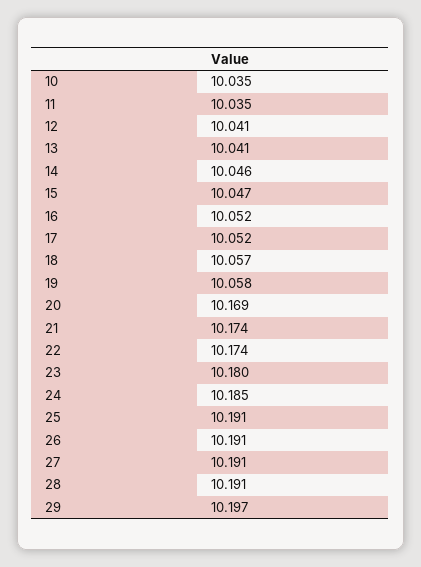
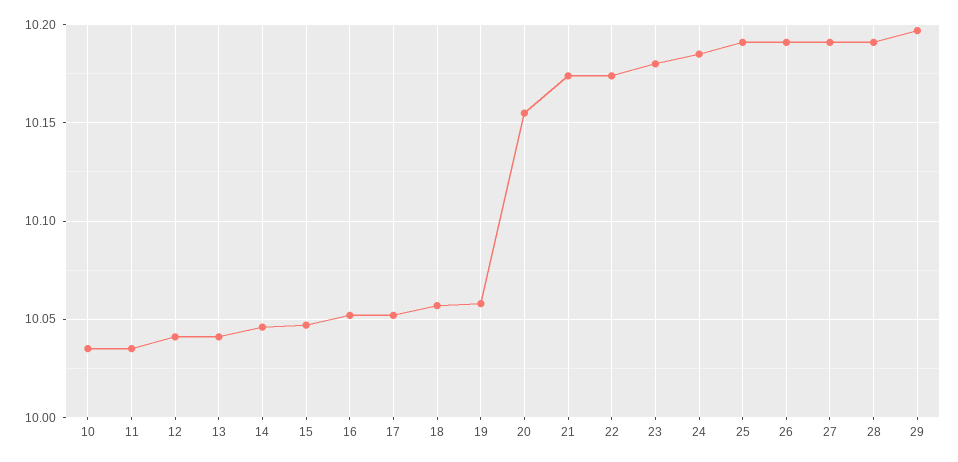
  {
    "10": 10.035,
    "11": 10.035,
    "12": 10.041,
    "13": 10.041,
    "14": 10.046,
    "15": 10.047,
    "16": 10.052,
    "17": 10.052,
    "18": 10.057,
    "19": 10.058,
-   "20": 10.169,
+   "20": 10.155,
    "21": 10.174,
    "22": 10.174,
    "23": 10.18,
    "24": 10.185,
    "25": 10.191,
    "26": 10.191,
    "27": 10.191,
    "28": 10.191,
    "29": 10.197
  }

